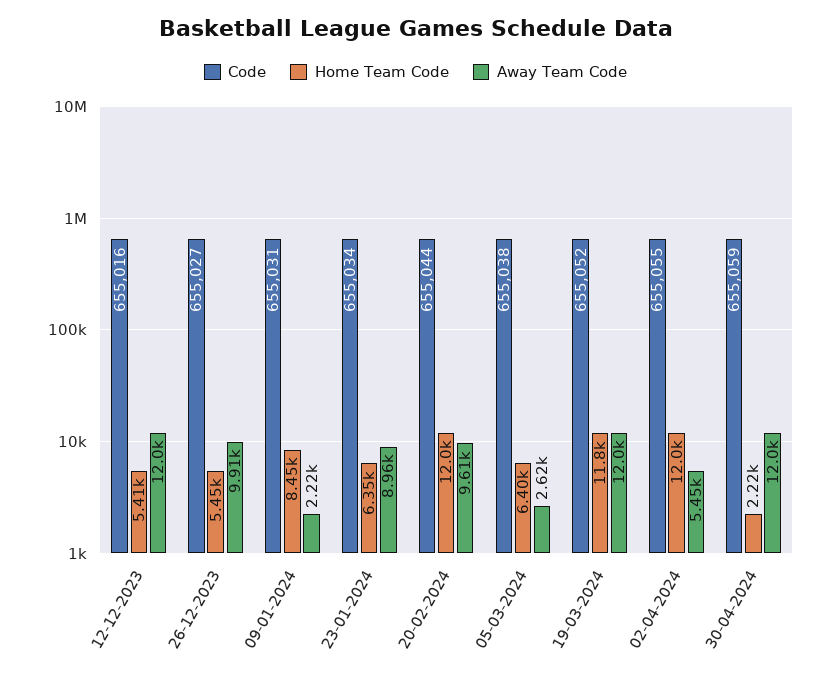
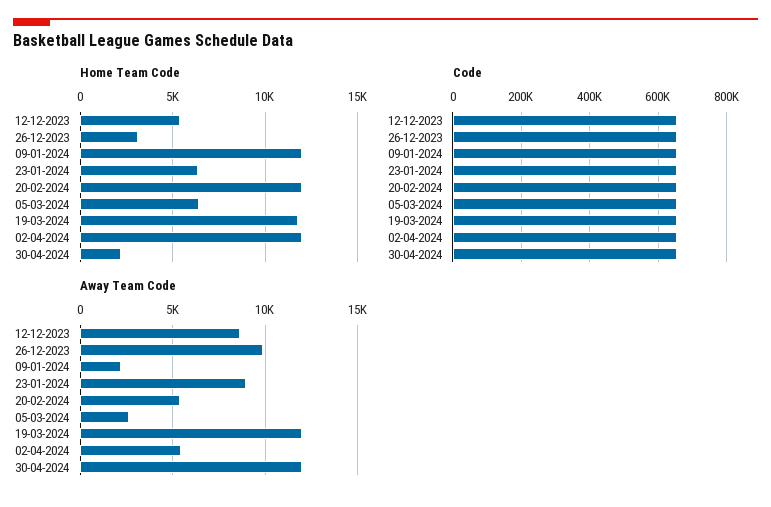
  {
    "Code": {
      "12-12-2023": 655016,
      "26-12-2023": 655027,
      "09-01-2024": 655031,
      "23-01-2024": 655034,
      "20-02-2024": 655044,
      "05-03-2024": 655038,
      "19-03-2024": 655052,
      "02-04-2024": 655055,
      "30-04-2024": 655059
    },
    "Home Team Code": {
      "12-12-2023": 5410,
-     "26-12-2023": 5450,
+     "26-12-2023": 3000,
-     "09-01-2024": 8450,
+     "09-01-2024": 12000,
      "23-01-2024": 6350,
      "20-02-2024": 12000,
      "05-03-2024": 6400,
      "19-03-2024": 11800,
      "02-04-2024": 12000,
      "30-04-2024": 2220
    },
    "Away Team Code": {
-     "12-12-2023": 12000,
+     "12-12-2023": 8500,
      "26-12-2023": 9910,
      "09-01-2024": 2220,
      "23-01-2024": 8960,
-     "20-02-2024": 9610,
+     "20-02-2024": 5500,
      "05-03-2024": 2620,
      "19-03-2024": 12000,
      "02-04-2024": 5450,
      "30-04-2024": 12000
    }
  }

